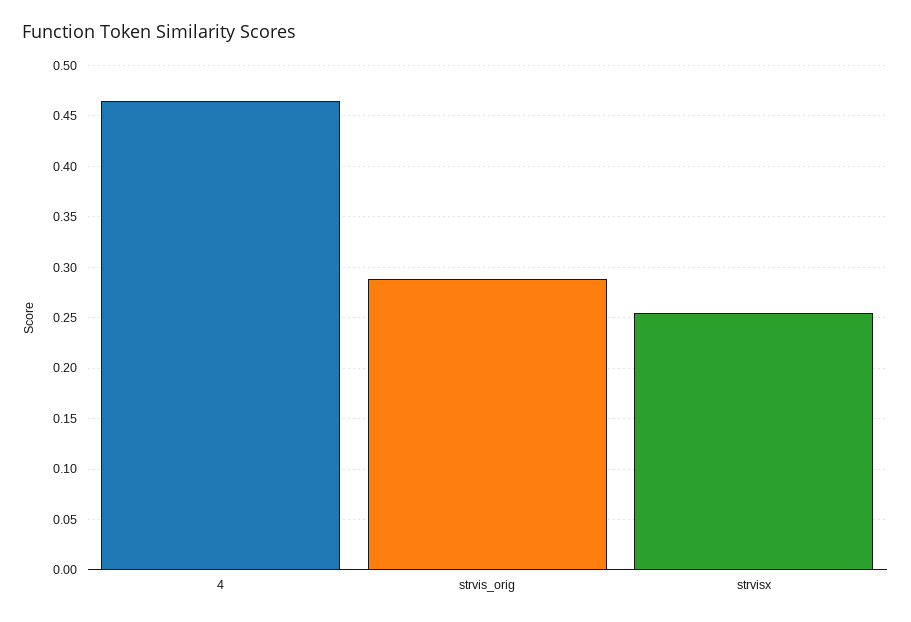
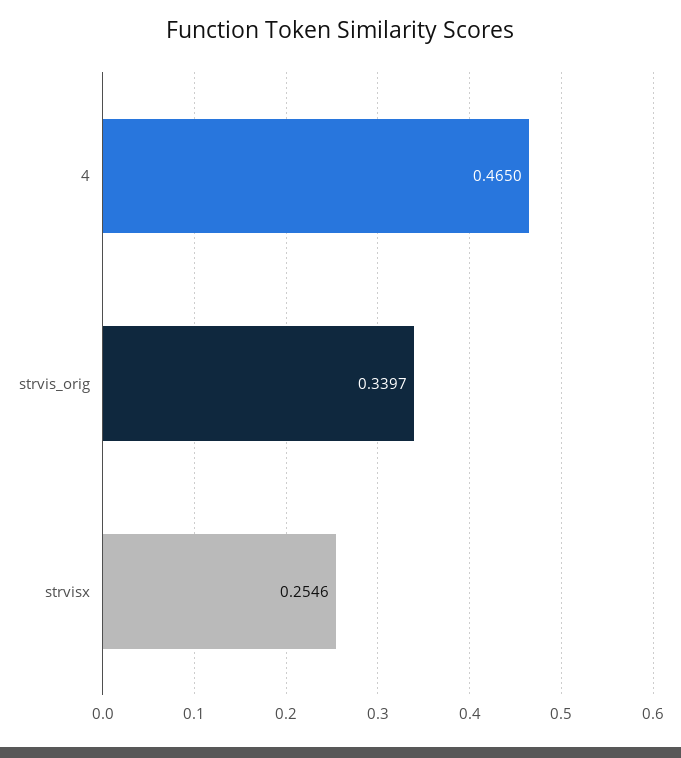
  {
    "4": 0.465,
-   "strvis_orig": 0.29,
+   "strvis_orig": 0.3397,
    "strvisx": 0.2546
  }

